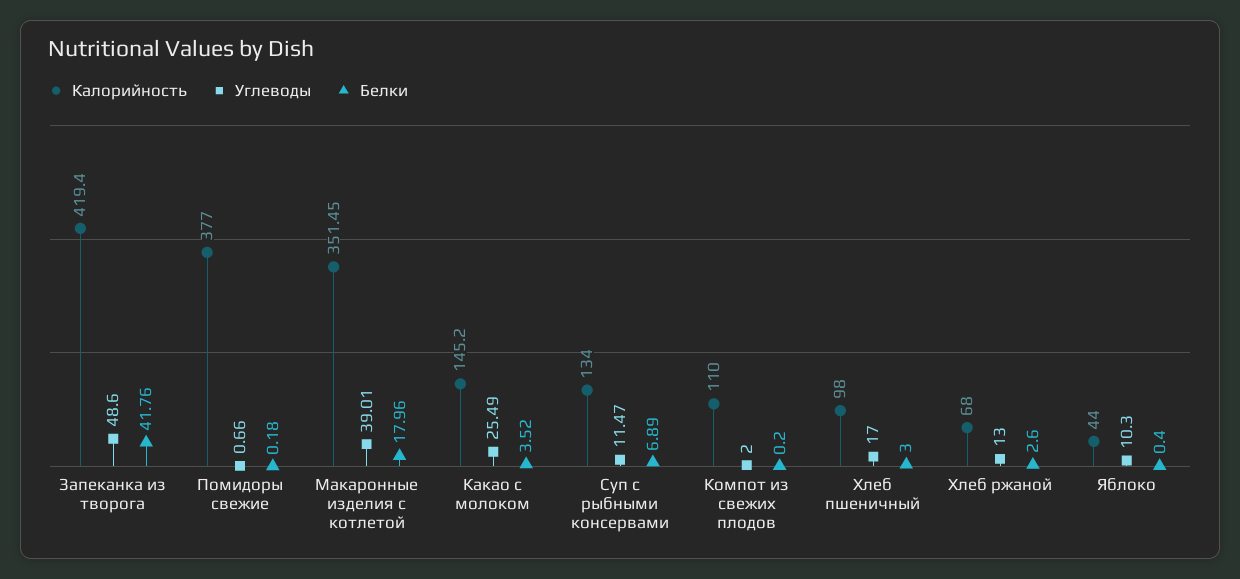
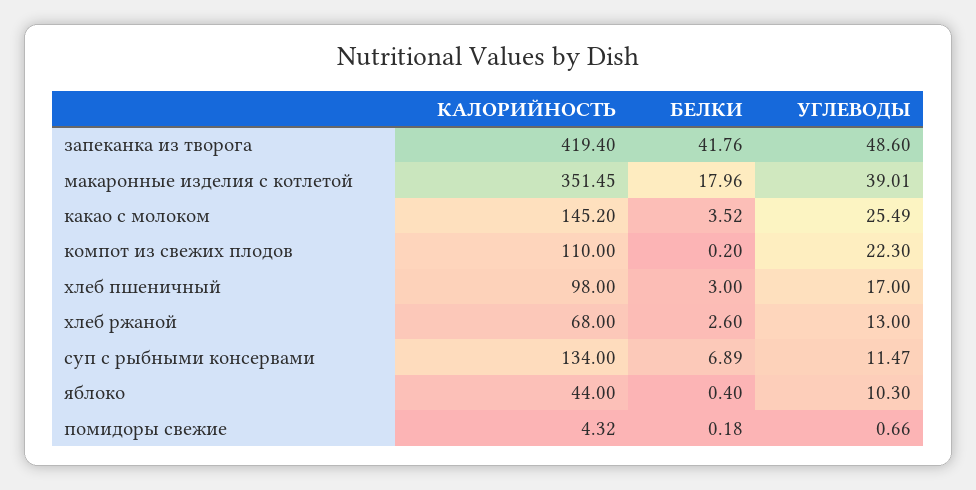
  {
    "Калорийность": {
      "Запеканка из творога": 419.4,
-     "Помидоры свежие": 377,
+     "Помидоры свежие": 4.32,
      "Макаронные изделия с котлетой": 351.45,
      "Какао с молоком": 145.2,
      "Суп с рыбными консервами": 134,
      "Компот из свежих плодов": 110,
      "Хлеб пшеничный": 98,
      "Хлеб ржаной": 68,
      "Яблоко": 44
    },
    "Углеводы": {
      "Запеканка из творога": 48.6,
      "Помидоры свежие": 0.66,
      "Макаронные изделия с котлетой": 39.01,
      "Какао с молоком": 25.49,
      "Суп с рыбными консервами": 11.47,
-     "Компот из свежих плодов": 2,
+     "Компот из свежих плодов": 22.3,
      "Хлеб пшеничный": 17,
      "Хлеб ржаной": 13,
      "Яблоко": 10.3
    },
    "Белки": {
      "Запеканка из творога": 41.76,
      "Помидоры свежие": 0.18,
      "Макаронные изделия с котлетой": 17.96,
      "Какао с молоком": 3.52,
      "Суп с рыбными консервами": 6.89,
      "Компот из свежих плодов": 0.2,
      "Хлеб пшеничный": 3,
      "Хлеб ржаной": 2.6,
      "Яблоко": 0.4
    }
  }

